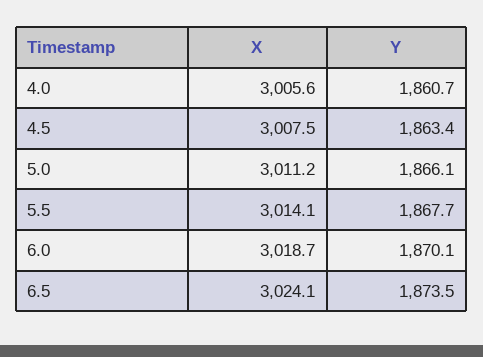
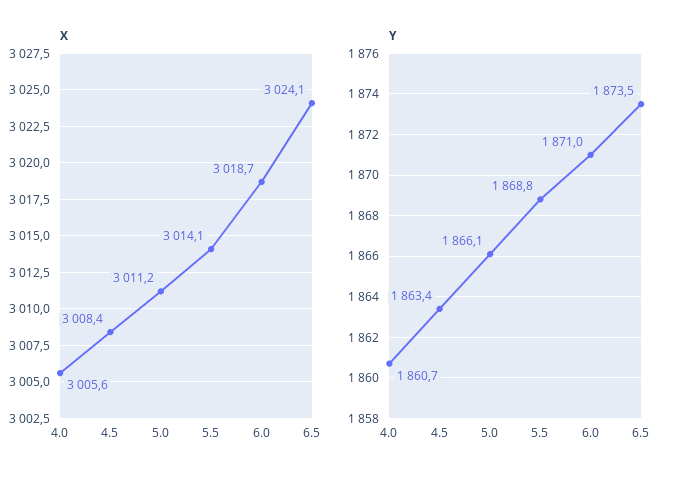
  {
    "X": {
      "4.0": 3005.6,
-     "4.5": 3007.5,
+     "4.5": 3008.4,
      "5.0": 3011.2,
      "5.5": 3014.1,
      "6.0": 3018.7,
      "6.5": 3024.1
    },
    "Y": {
      "4.0": 1860.7,
      "4.5": 1863.4,
      "5.0": 1866.1,
-     "5.5": 1867.7,
+     "5.5": 1868.8,
-     "6.0": 1870.1,
+     "6.0": 1871,
      "6.5": 1873.5
    }
  }

